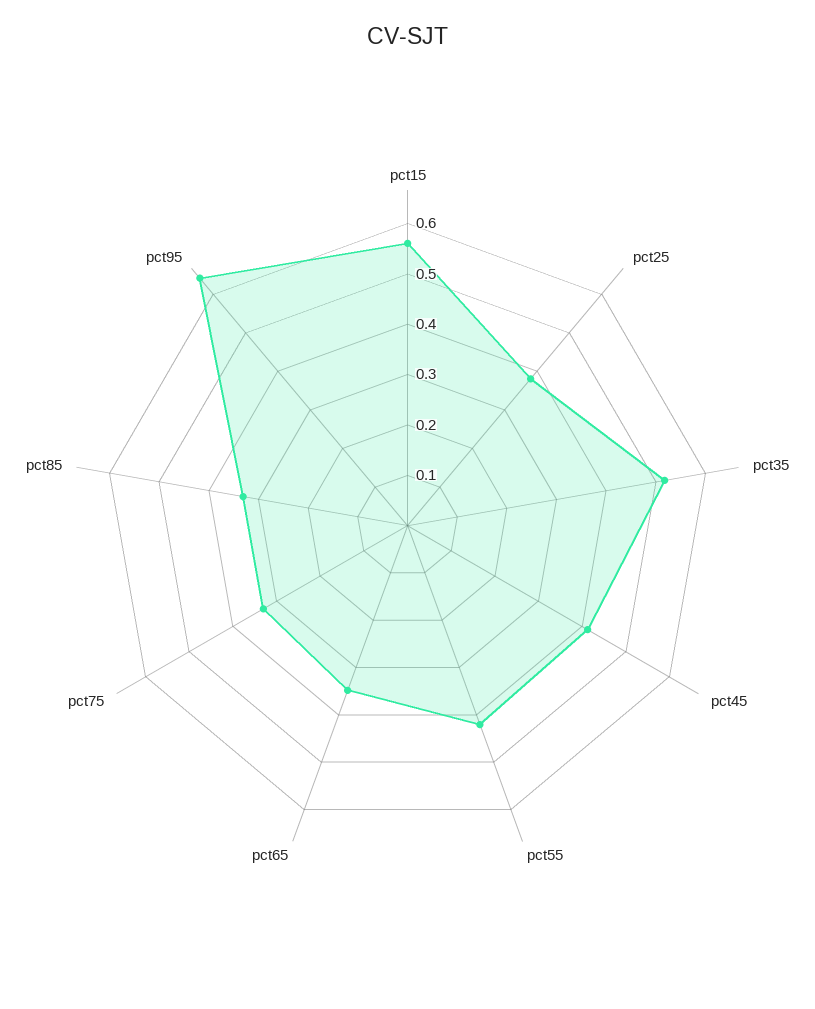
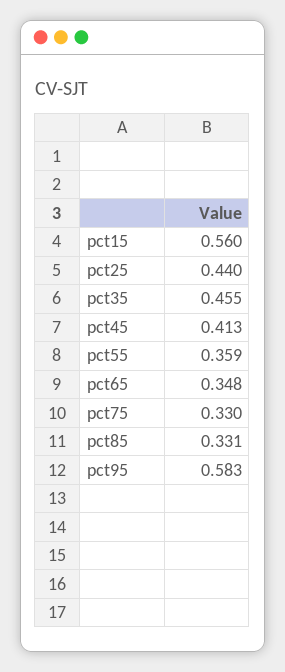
  {
    "pct15": 0.56,
-   "pct25": 0.38,
+   "pct25": 0.44,
-   "pct35": 0.52,
+   "pct35": 0.455,
    "pct45": 0.413,
-   "pct55": 0.42,
+   "pct55": 0.359,
    "pct65": 0.348,
    "pct75": 0.33,
    "pct85": 0.331,
-   "pct95": 0.64
+   "pct95": 0.583
  }

